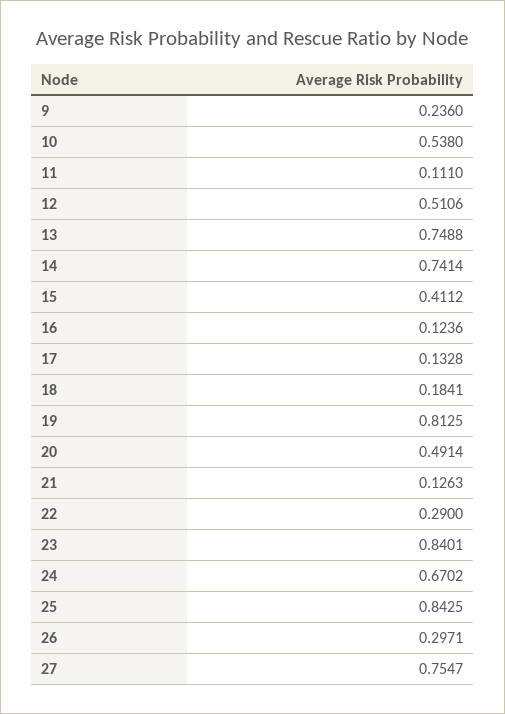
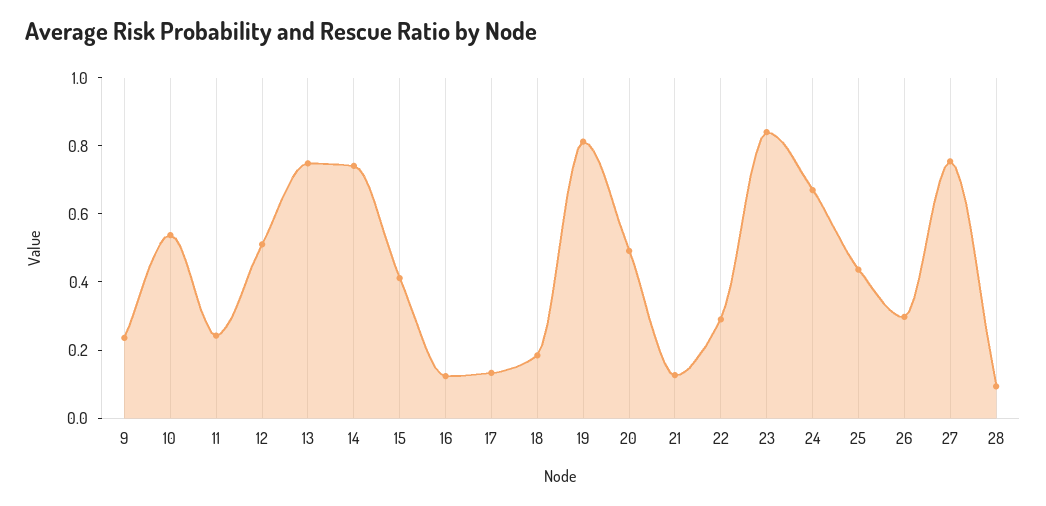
  {
    "9": 0.236,
    "10": 0.538,
-   "11": 0.111,
+   "11": 0.25,
    "12": 0.5106,
    "13": 0.7488,
    "14": 0.7414,
    "15": 0.4112,
    "16": 0.1236,
    "17": 0.1328,
    "18": 0.1841,
    "19": 0.8125,
    "20": 0.4914,
    "21": 0.1263,
    "22": 0.29,
    "23": 0.8401,
    "24": 0.6702,
-   "25": 0.8425,
+   "25": 0.45,
    "26": 0.2971,
-   "27": 0.7547
+   "27": 0.7547,
+   "28": 0.1
  }

